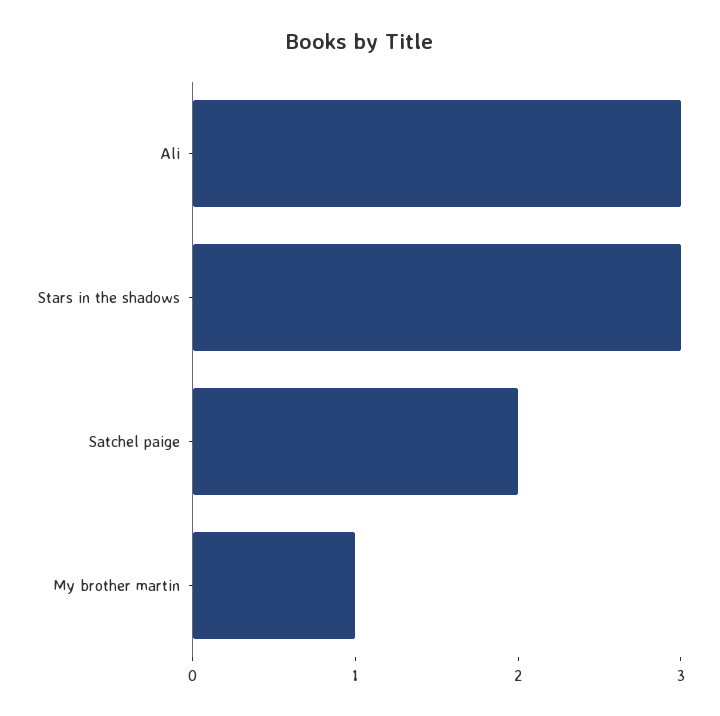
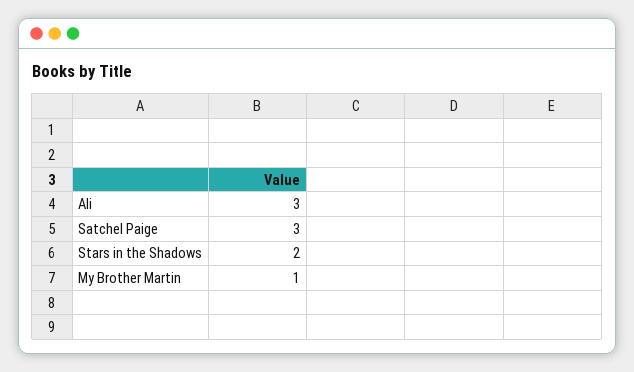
  {
    "Ali": 3,
-   "Stars in the shadows": 3,
+   "Stars in the shadows": 2,
-   "Satchel paige": 2,
+   "Satchel paige": 3,
    "My brother martin": 1
  }

